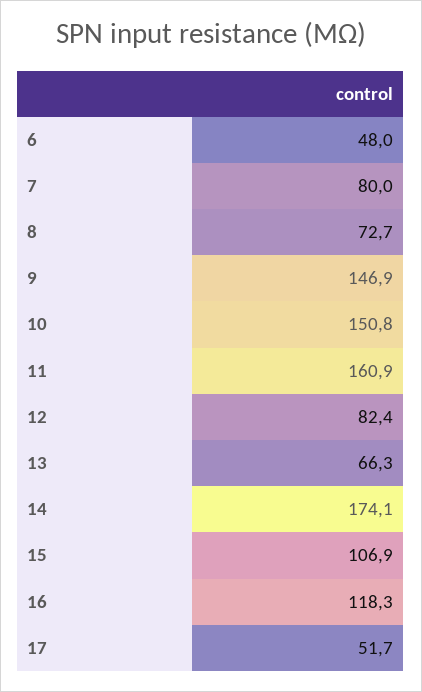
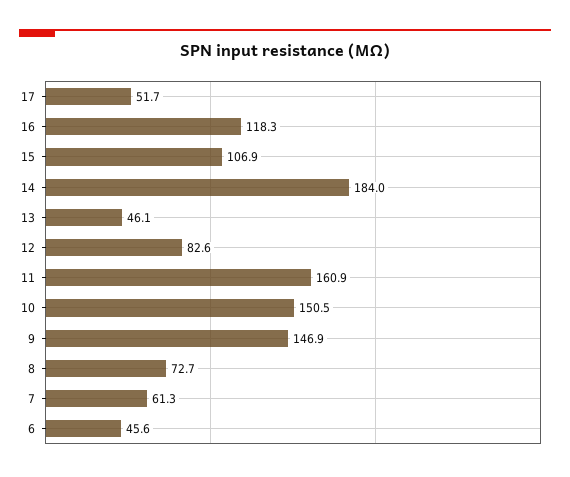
  {
-   "6": 48,
+   "6": 45.6,
-   "7": 80,
+   "7": 61.3,
    "8": 72.7,
    "9": 146.9,
-   "10": 150.8,
+   "10": 150.5,
    "11": 160.9,
-   "12": 82.4,
+   "12": 82.6,
-   "13": 66.3,
+   "13": 46.1,
-   "14": 174.1,
+   "14": 184,
    "15": 106.9,
    "16": 118.3,
    "17": 51.7
  }

